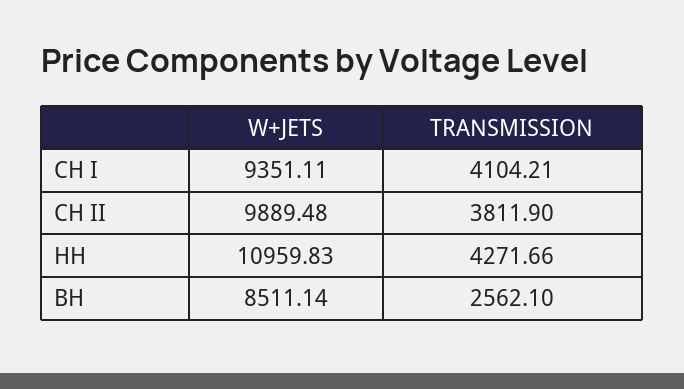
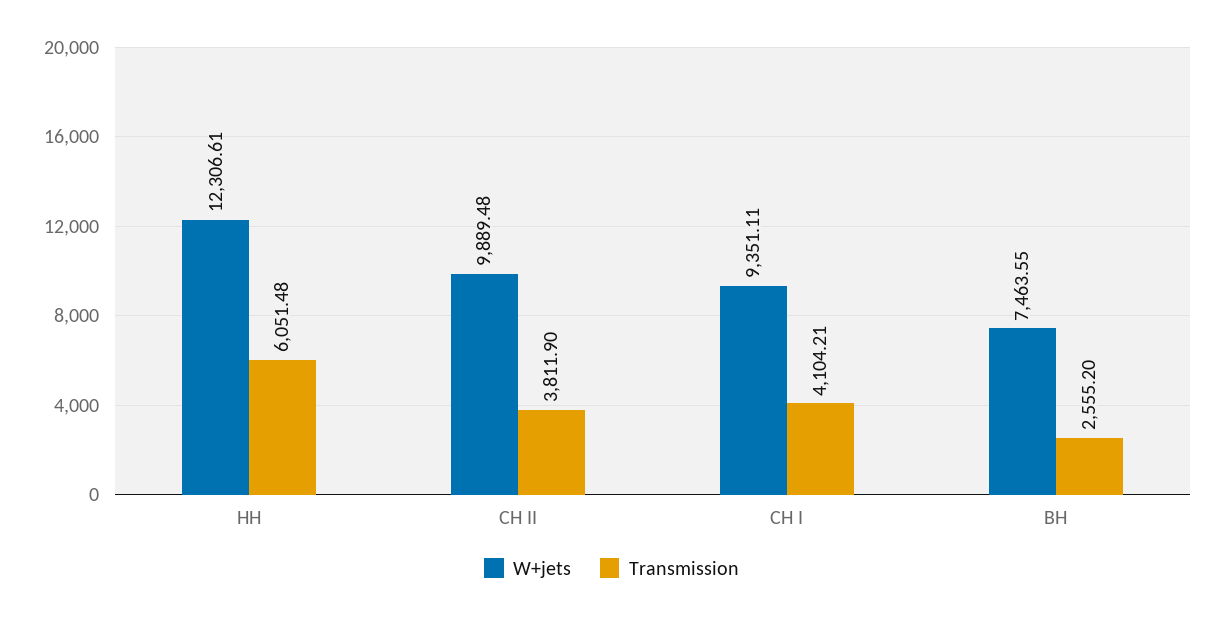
  {
    "W+JETS": {
      "CH I": 9351.11,
      "CH II": 9889.48,
-     "HH": 10959.83,
+     "HH": 12306.61,
-     "BH": 8511.14
+     "BH": 7463.55
    },
    "TRANSMISSION": {
      "CH I": 4104.21,
      "CH II": 3811.9,
-     "HH": 4271.66,
+     "HH": 6051.48,
-     "BH": 2562.1
+     "BH": 2555.2
    }
  }

